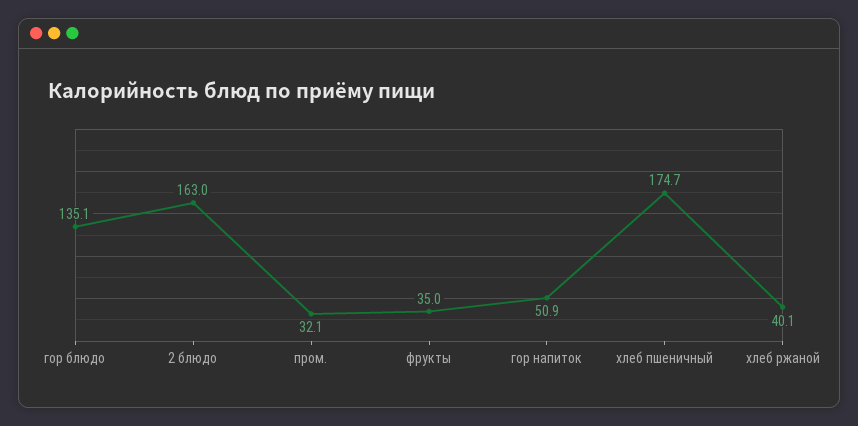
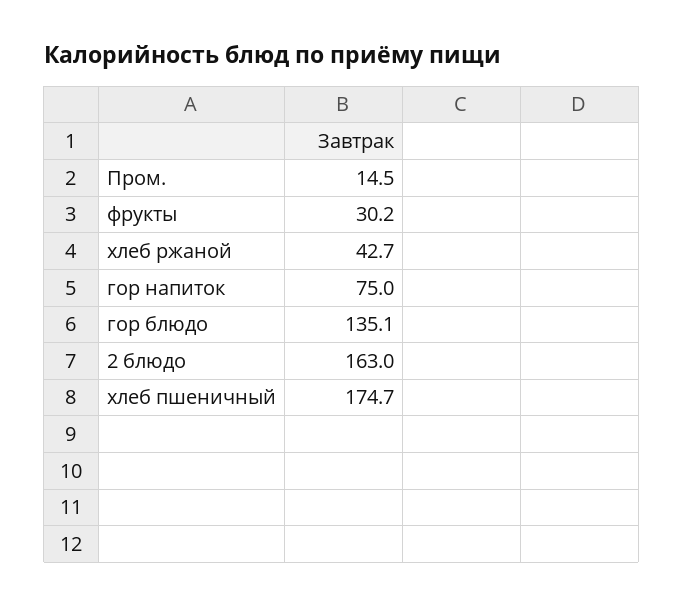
  {
    "гор блюдо": 135.1,
    "2 блюдо": 163,
-   "пром.": 32.1,
+   "пром.": 14.5,
-   "фрукты": 35,
+   "фрукты": 30.2,
-   "гор напиток": 50.9,
+   "гор напиток": 75,
    "хлеб пшеничный": 174.7,
-   "хлеб ржаной": 40.1
+   "хлеб ржаной": 42.7
  }

